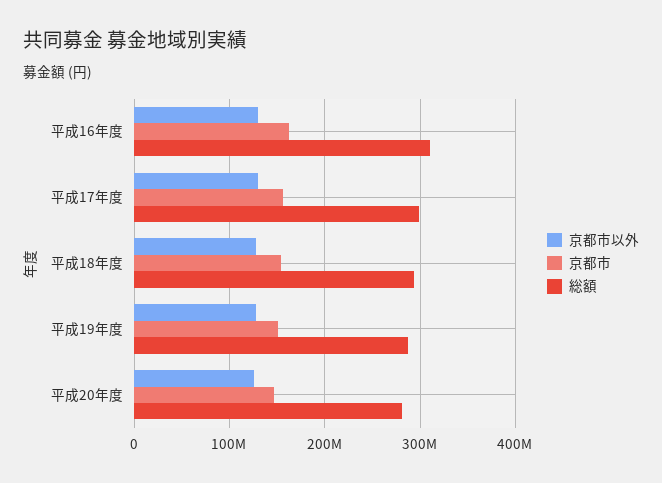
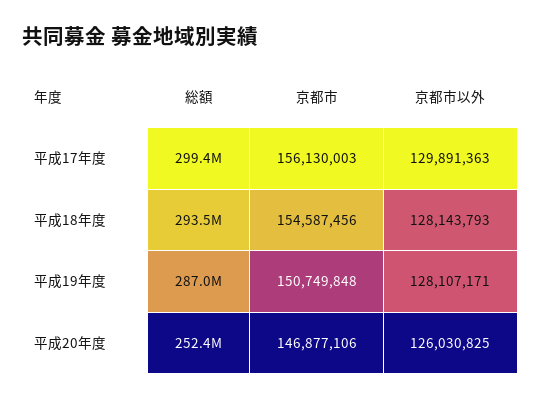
  {
    "京都市以外": {
-     "平成16年度": 130000000,
      "平成17年度": 129891363,
      "平成18年度": 128143793,
      "平成19年度": 128107171,
      "平成20年度": 126030825
    },
    "京都市": {
-     "平成16年度": 160000000,
      "平成17年度": 156130003,
      "平成18年度": 154587456,
      "平成19年度": 150749848,
      "平成20年度": 146877106
    },
    "総額": {
-     "平成16年度": 310000000,
      "平成17年度": 299400000,
      "平成18年度": 293500000,
      "平成19年度": 287000000,
-     "平成20年度": 280000000
+     "平成20年度": 252400000
    }
  }

